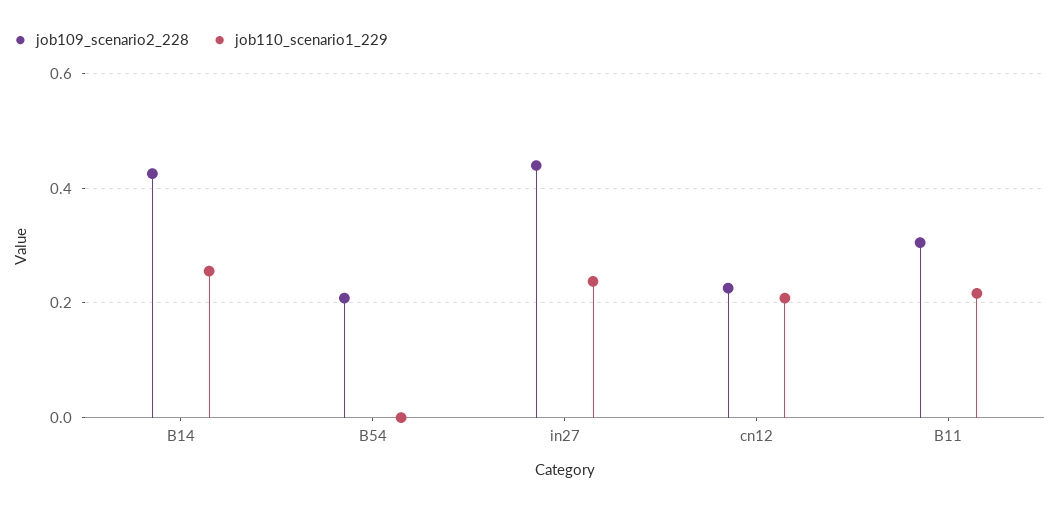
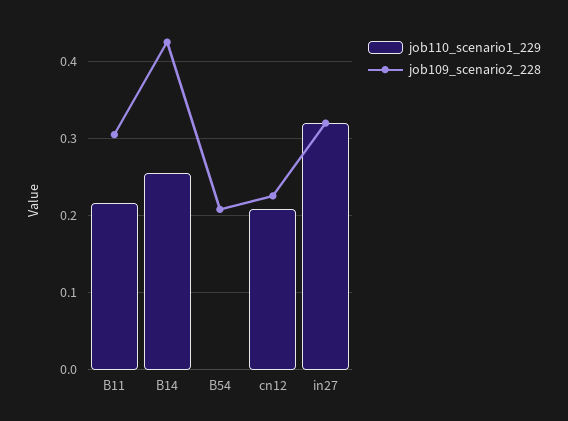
  {
    "job109_scenario2_228": {
      "B14": 0.43,
      "B54": 0.21,
-     "in27": 0.44,
+     "in27": 0.32,
      "cn12": 0.23,
      "B11": 0.31
    },
    "job110_scenario1_229": {
      "B14": 0.26,
      "B54": 0,
-     "in27": 0.24,
+     "in27": 0.32,
      "cn12": 0.21,
      "B11": 0.22
    }
  }

